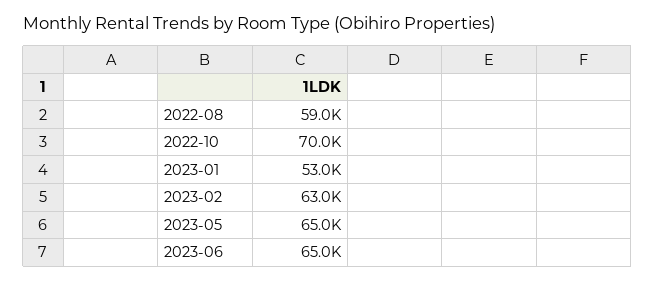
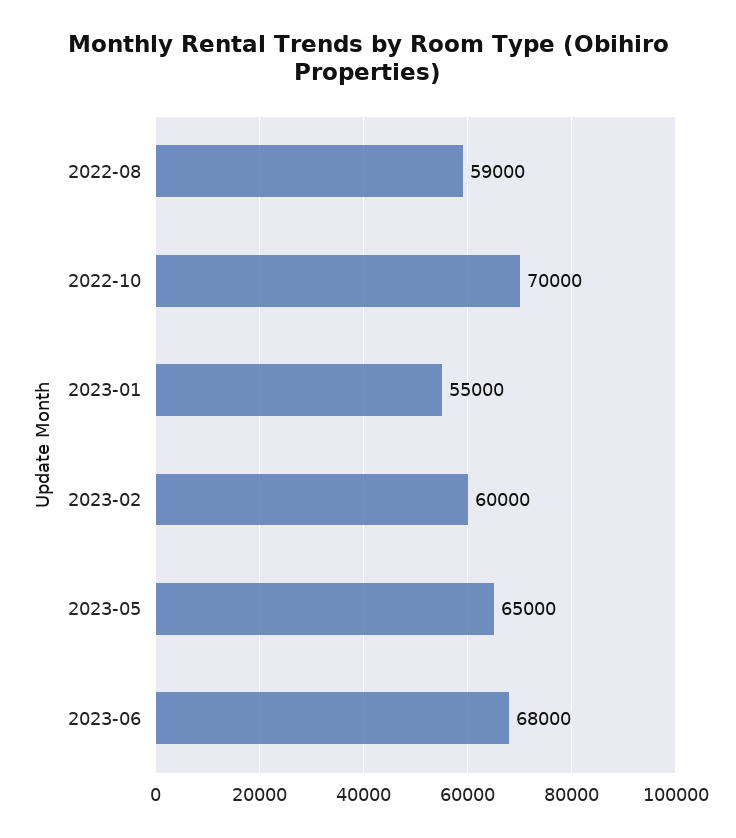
  {
    "2022-08": 59000,
    "2022-10": 70000,
-   "2023-01": 53000,
+   "2023-01": 55000,
-   "2023-02": 63000,
+   "2023-02": 60000,
    "2023-05": 65000,
-   "2023-06": 65000
+   "2023-06": 68000
  }

